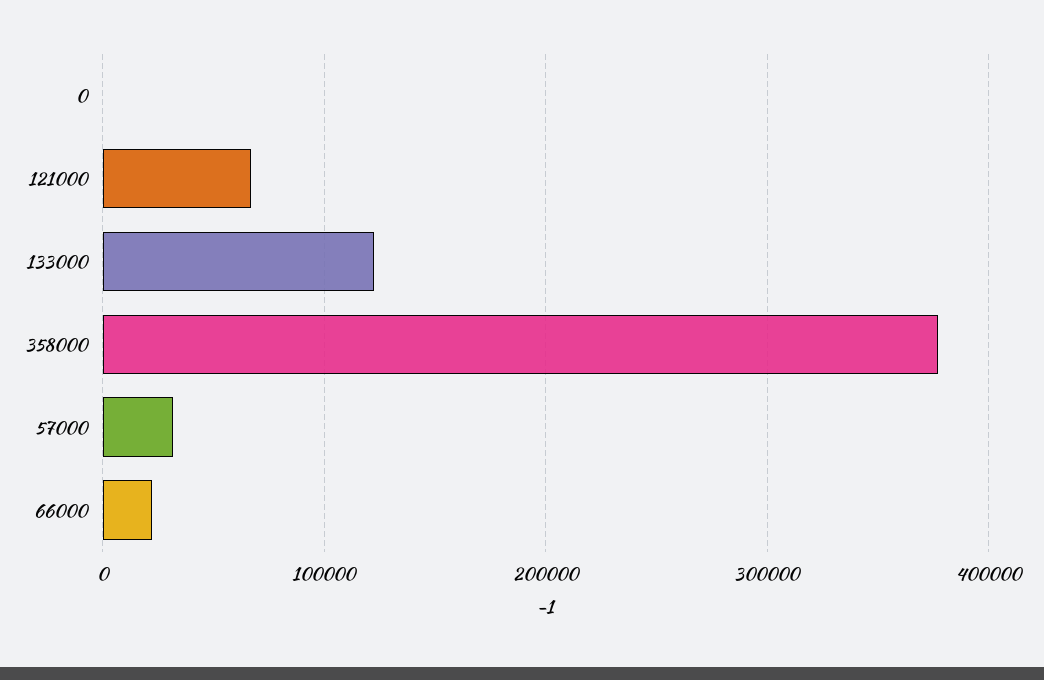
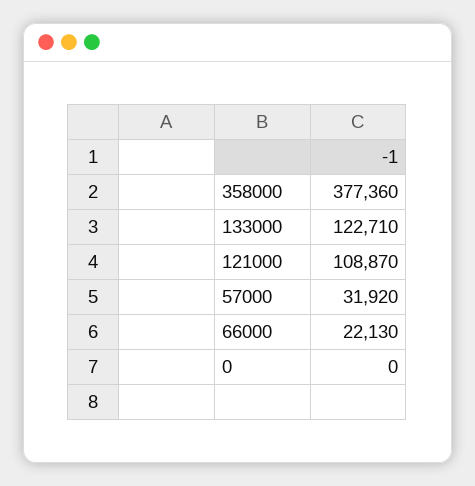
  {
    "0": 0,
-   "121000": 70000,
+   "121000": 108870,
    "133000": 122710,
    "358000": 377360,
    "57000": 31920,
    "66000": 22130
  }

